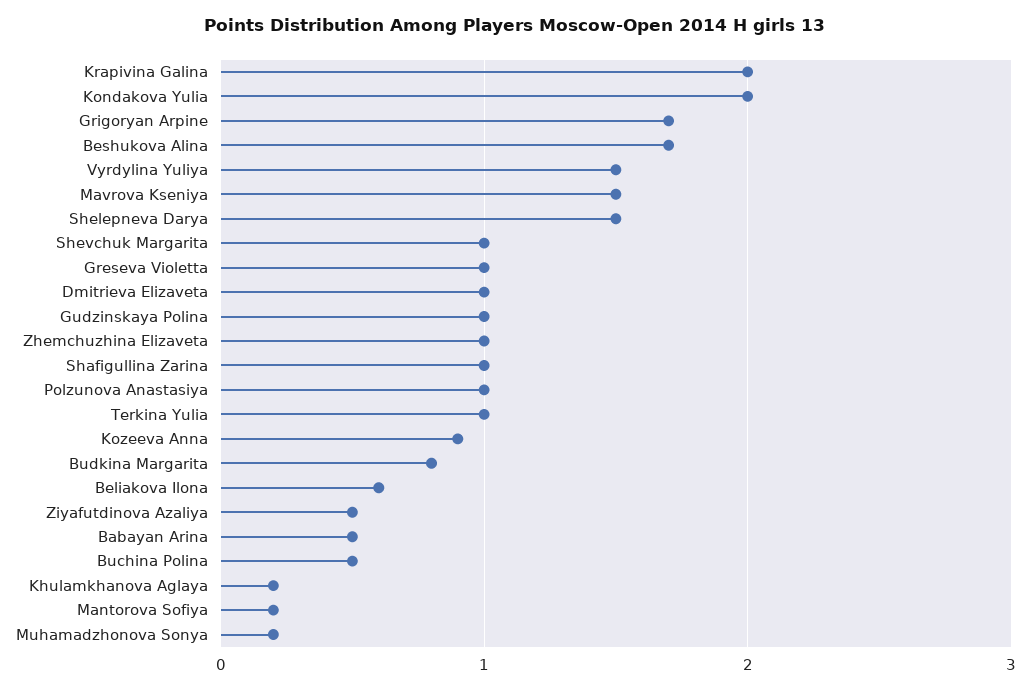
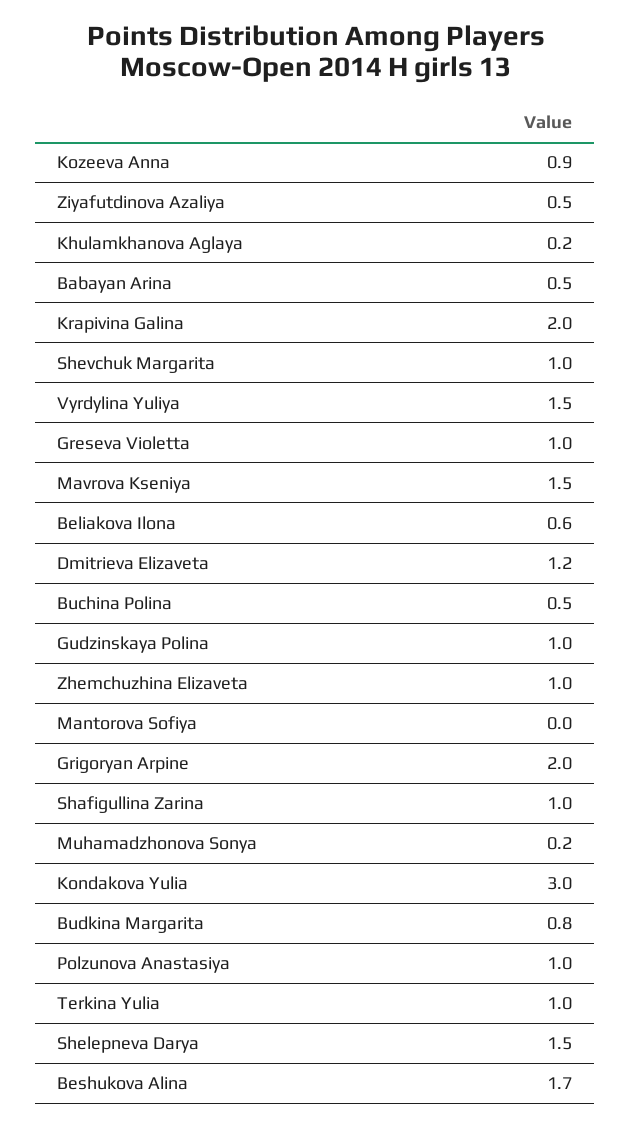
  {
    "Krapivina Galina": 2,
-   "Kondakova Yulia": 2,
+   "Kondakova Yulia": 3,
-   "Grigoryan Arpine": 1.7,
+   "Grigoryan Arpine": 2,
    "Beshukova Alina": 1.7,
    "Vyrdylina Yuliya": 1.5,
    "Mavrova Kseniya": 1.5,
    "Shelepneva Darya": 1.5,
    "Shevchuk Margarita": 1,
    "Greseva Violetta": 1,
-   "Dmitrieva Elizaveta": 1,
+   "Dmitrieva Elizaveta": 1.2,
    "Gudzinskaya Polina": 1,
    "Zhemchuzhina Elizaveta": 1,
    "Shafigullina Zarina": 1,
    "Polzunova Anastasiya": 1,
    "Terkina Yulia": 1,
    "Kozeeva Anna": 0.9,
    "Budkina Margarita": 0.8,
    "Beliakova Ilona": 0.6,
    "Ziyafutdinova Azaliya": 0.5,
    "Babayan Arina": 0.5,
    "Buchina Polina": 0.5,
    "Khulamkhanova Aglaya": 0.2,
-   "Mantorova Sofiya": 0.2,
+   "Mantorova Sofiya": 0,
    "Muhamadzhonova Sonya": 0.2
  }

